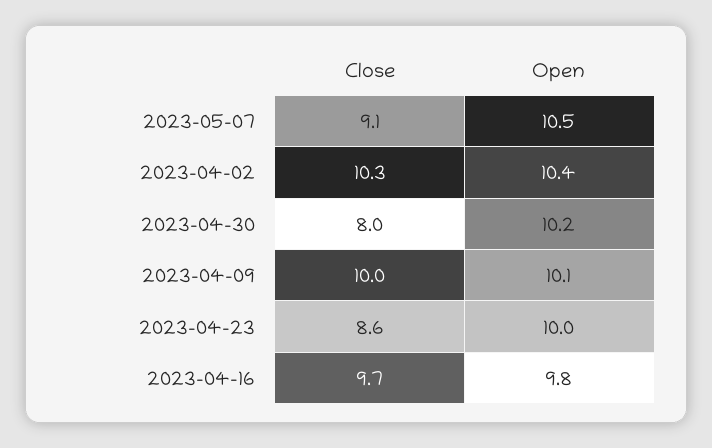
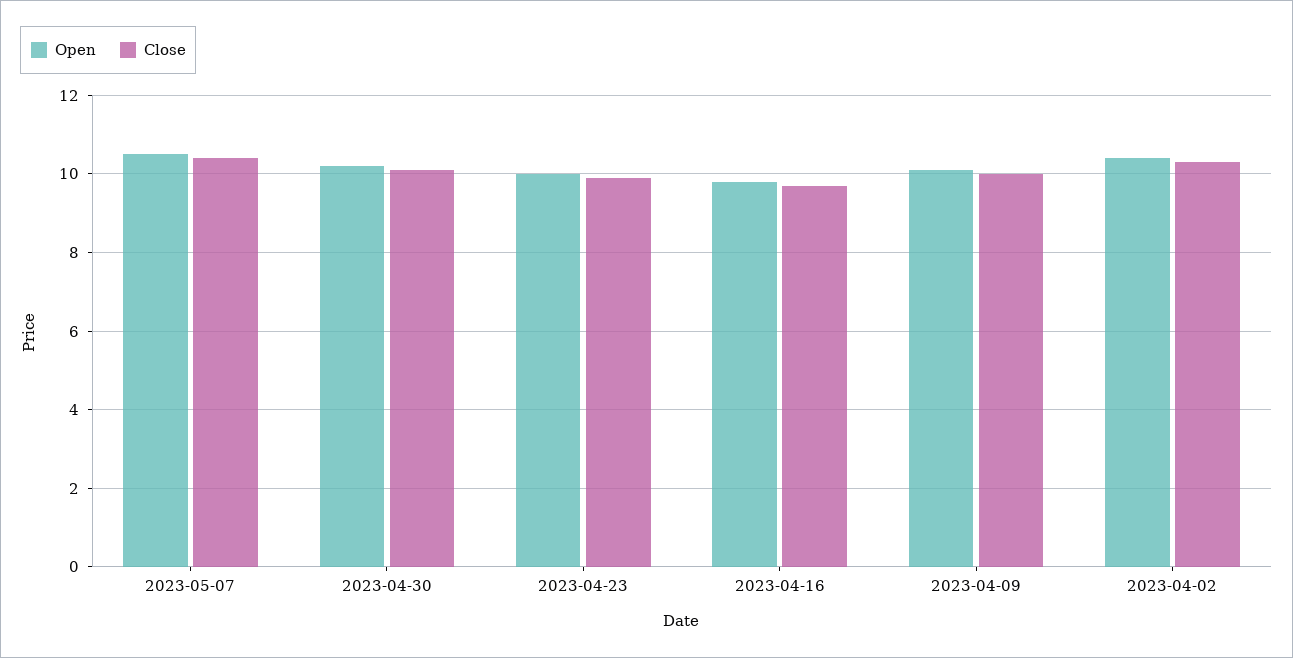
  {
    "Close": {
-     "2023-05-07": 9.1,
+     "2023-05-07": 10.5,
      "2023-04-02": 10.3,
-     "2023-04-30": 8,
+     "2023-04-30": 10,
      "2023-04-09": 10,
-     "2023-04-23": 8.6,
+     "2023-04-23": 10,
      "2023-04-16": 9.7
    },
    "Open": {
      "2023-05-07": 10.5,
      "2023-04-02": 10.4,
      "2023-04-30": 10.2,
      "2023-04-09": 10.1,
      "2023-04-23": 10,
      "2023-04-16": 9.8
    }
  }

